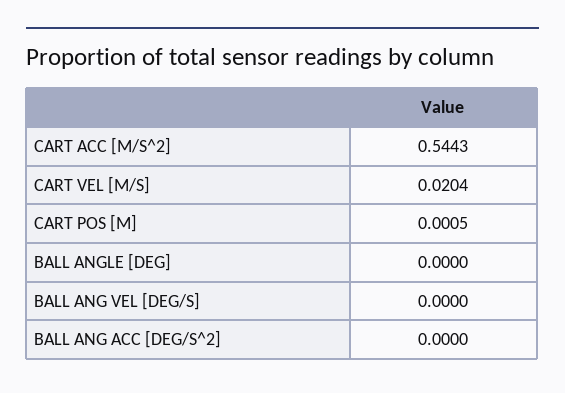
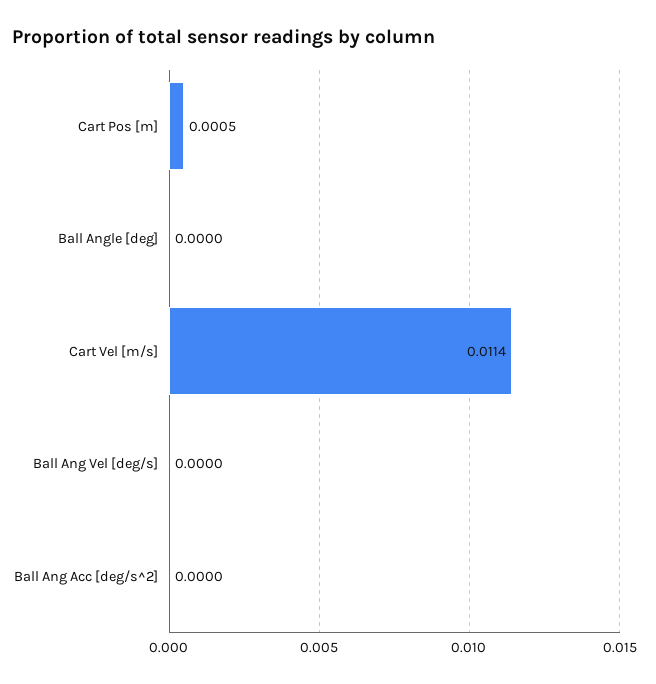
  {
-   "CART ACC [M/S^2]": 0.5443,
-   "CART VEL [M/S]": 0.0204,
+   "CART VEL [M/S]": 0.0114,
    "CART POS [M]": 0.0005,
    "BALL ANGLE [DEG]": 0,
    "BALL ANG VEL [DEG/S]": 0,
    "BALL ANG ACC [DEG/S^2]": 0
  }

